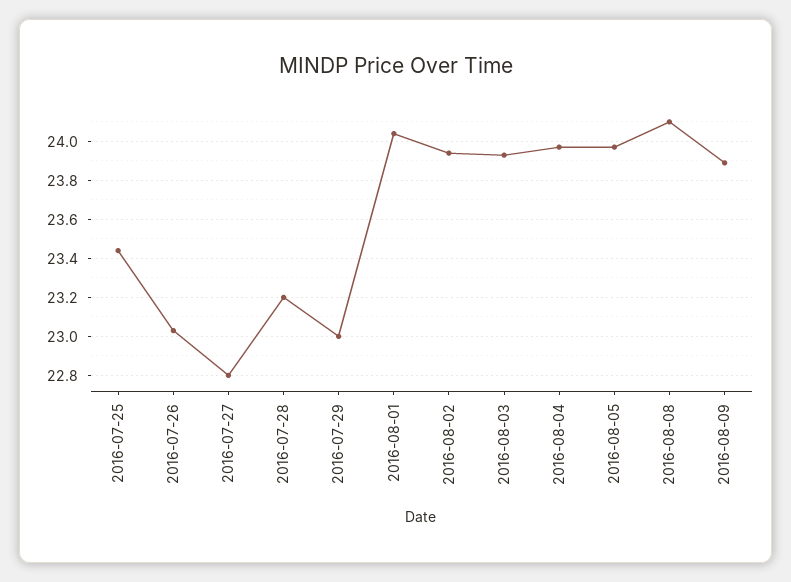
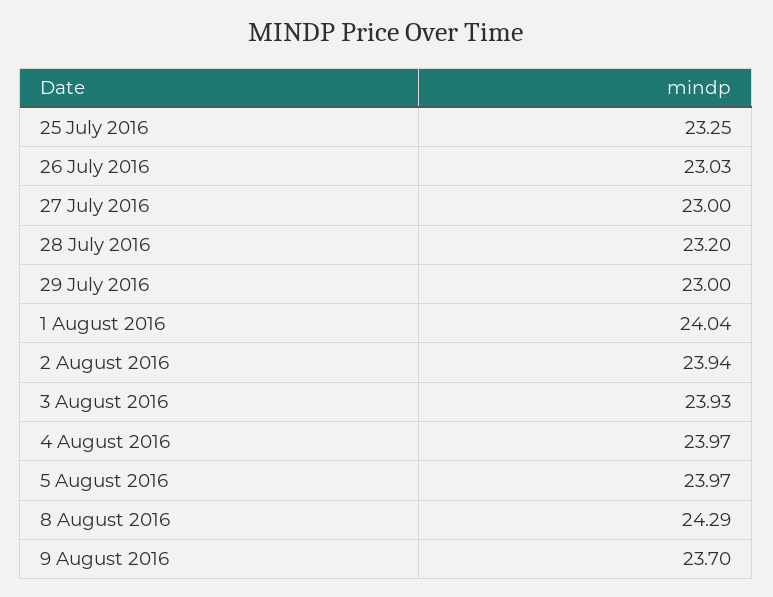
  {
-   "2016-07-25": 23.45,
+   "2016-07-25": 23.25,
    "2016-07-26": 23.03,
-   "2016-07-27": 22.8,
+   "2016-07-27": 23,
    "2016-07-28": 23.2,
    "2016-07-29": 23,
    "2016-08-01": 24.04,
    "2016-08-02": 23.94,
    "2016-08-03": 23.93,
    "2016-08-04": 23.97,
    "2016-08-05": 23.97,
-   "2016-08-08": 24.1,
+   "2016-08-08": 24.29,
-   "2016-08-09": 23.9
+   "2016-08-09": 23.7
  }

